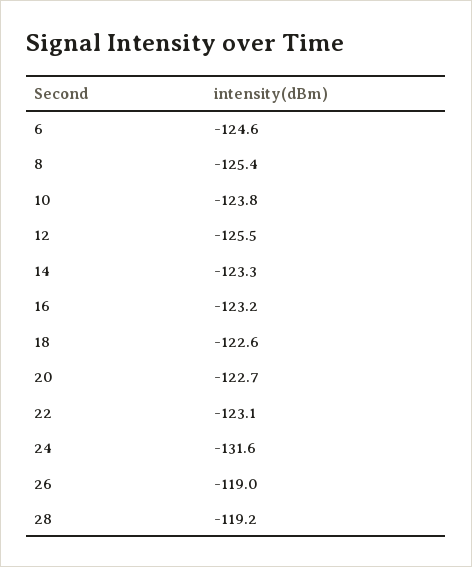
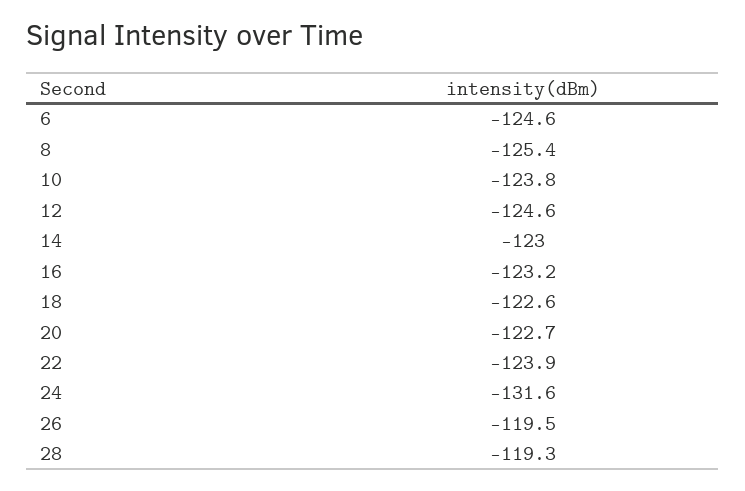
  {
    "6": -124.6,
    "8": -125.4,
    "10": -123.8,
-   "12": -125.5,
+   "12": -124.6,
-   "14": -123.3,
+   "14": -123,
    "16": -123.2,
    "18": -122.6,
    "20": -122.7,
-   "22": -123.1,
+   "22": -123.9,
    "24": -131.6,
-   "26": -119,
+   "26": -119.5,
-   "28": -119.2
+   "28": -119.3
  }

